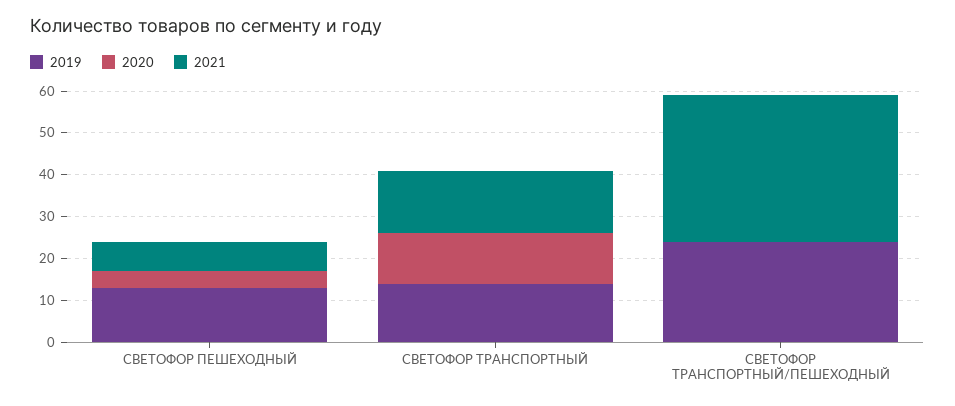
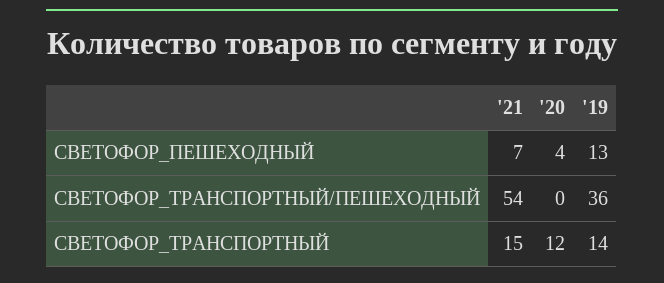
  {
    "2019": {
      "СВЕТОФОР ПЕШЕХОДНЫЙ": 13,
      "СВЕТОФОР ТРАНСПОРТНЫЙ": 14,
-     "СВЕТОФОР ТРАНСПОРТНЫЙ/ПЕШЕХОДНЫЙ": 25
+     "СВЕТОФОР ТРАНСПОРТНЫЙ/ПЕШЕХОДНЫЙ": 36
    },
    "2020": {
      "СВЕТОФОР ПЕШЕХОДНЫЙ": 4,
      "СВЕТОФОР ТРАНСПОРТНЫЙ": 12,
      "СВЕТОФОР ТРАНСПОРТНЫЙ/ПЕШЕХОДНЫЙ": 0
    },
    "2021": {
      "СВЕТОФОР ПЕШЕХОДНЫЙ": 7,
      "СВЕТОФОР ТРАНСПОРТНЫЙ": 15,
-     "СВЕТОФОР ТРАНСПОРТНЫЙ/ПЕШЕХОДНЫЙ": 35
+     "СВЕТОФОР ТРАНСПОРТНЫЙ/ПЕШЕХОДНЫЙ": 54
    }
  }

